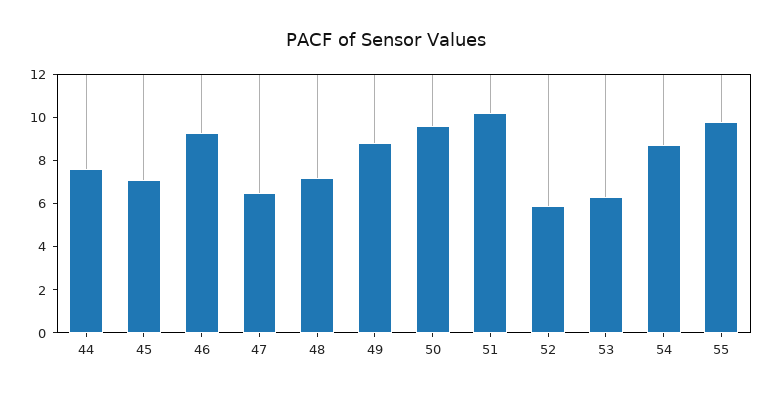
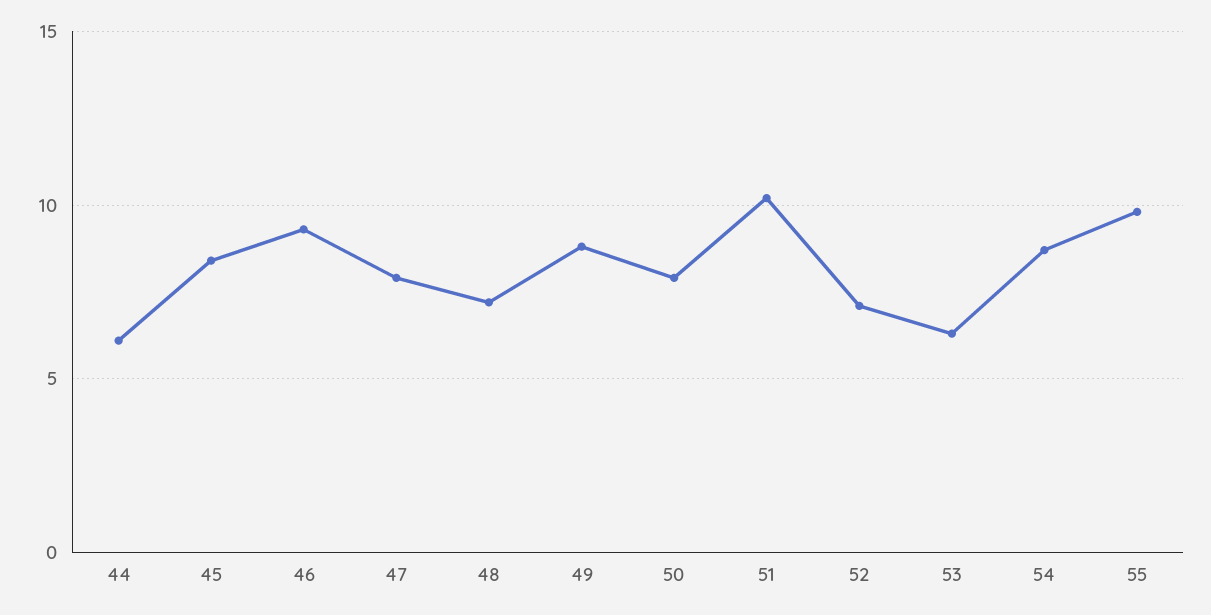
  {
-   "44": 7.5,
+   "44": 6,
-   "45": 7,
+   "45": 8.5,
    "46": 9.5,
-   "47": 6.5,
+   "47": 8,
    "48": 7,
    "49": 9,
-   "50": 9.5,
+   "50": 8,
    "51": 10,
-   "52": 6,
+   "52": 7,
    "53": 6.5,
    "54": 8.5,
    "55": 10
  }

